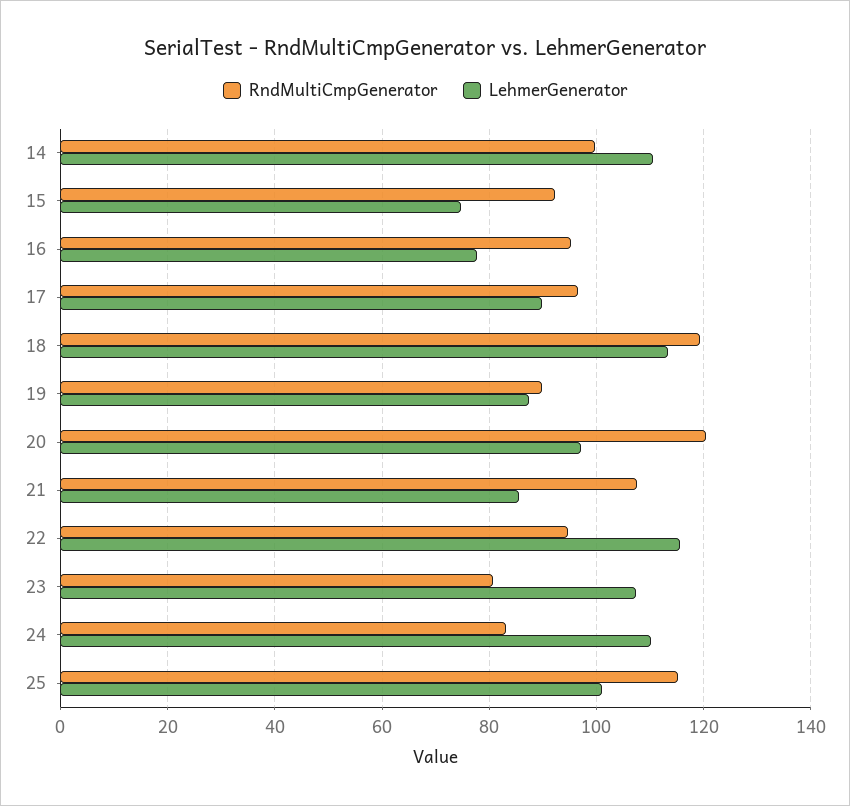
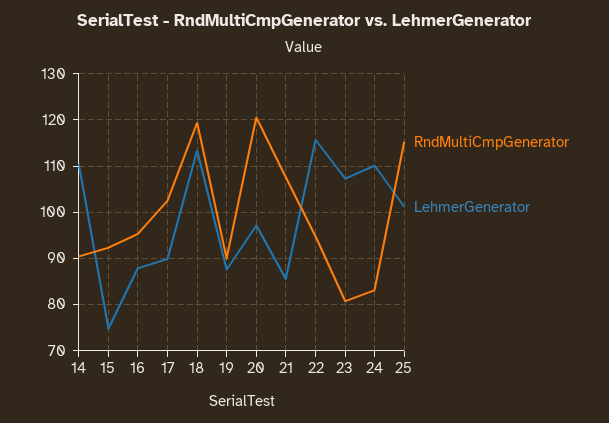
  {
    "RndMultiCmpGenerator": {
-     "14": 100,
+     "14": 90,
      "15": 92,
      "16": 96,
-     "17": 96,
+     "17": 102,
      "18": 120,
      "19": 90,
      "20": 120,
      "21": 108,
      "22": 94,
      "23": 80,
      "24": 84,
      "25": 116
    },
    "LehmerGenerator": {
      "14": 110,
      "15": 74,
-     "16": 78,
+     "16": 88,
      "17": 90,
      "18": 114,
      "19": 88,
      "20": 98,
      "21": 86,
      "22": 116,
      "23": 108,
      "24": 110,
      "25": 102
    }
  }

